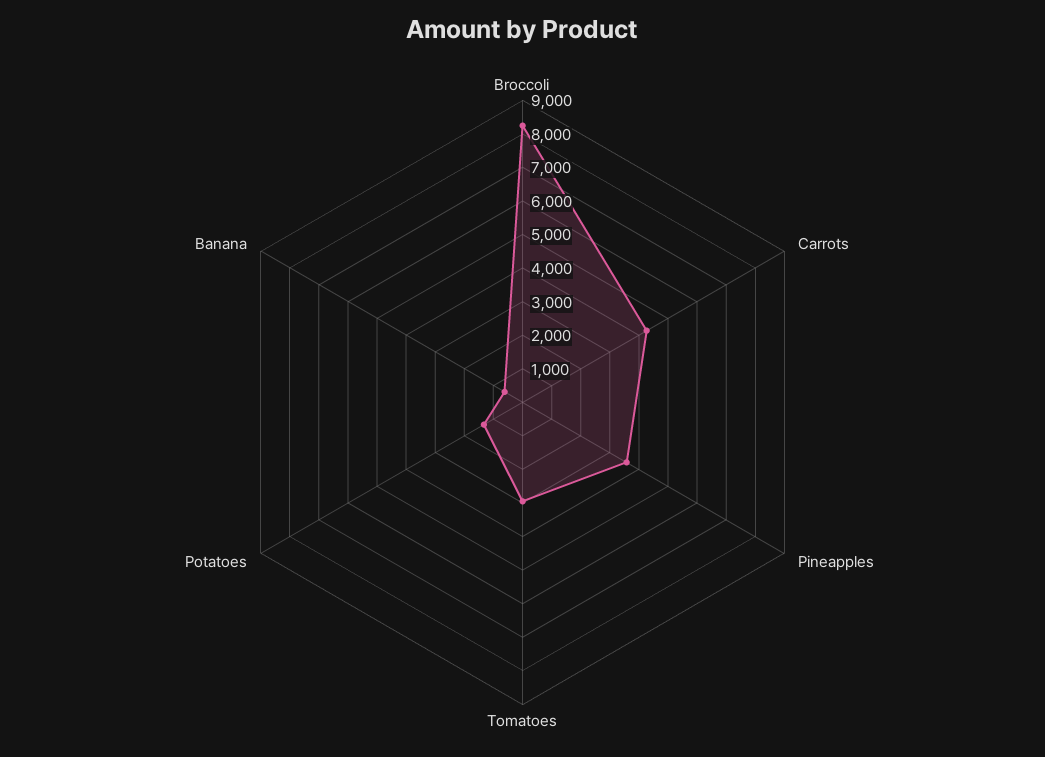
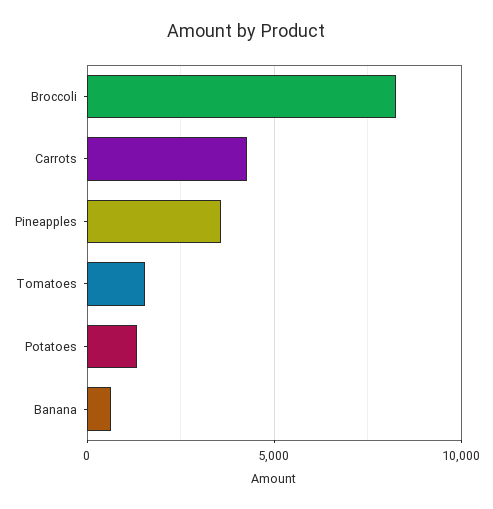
  {
    "Broccoli": 8250,
    "Carrots": 4250,
    "Pineapples": 3500,
-   "Tomatoes": 3000,
+   "Tomatoes": 1500,
    "Potatoes": 1250,
    "Banana": 500
  }

